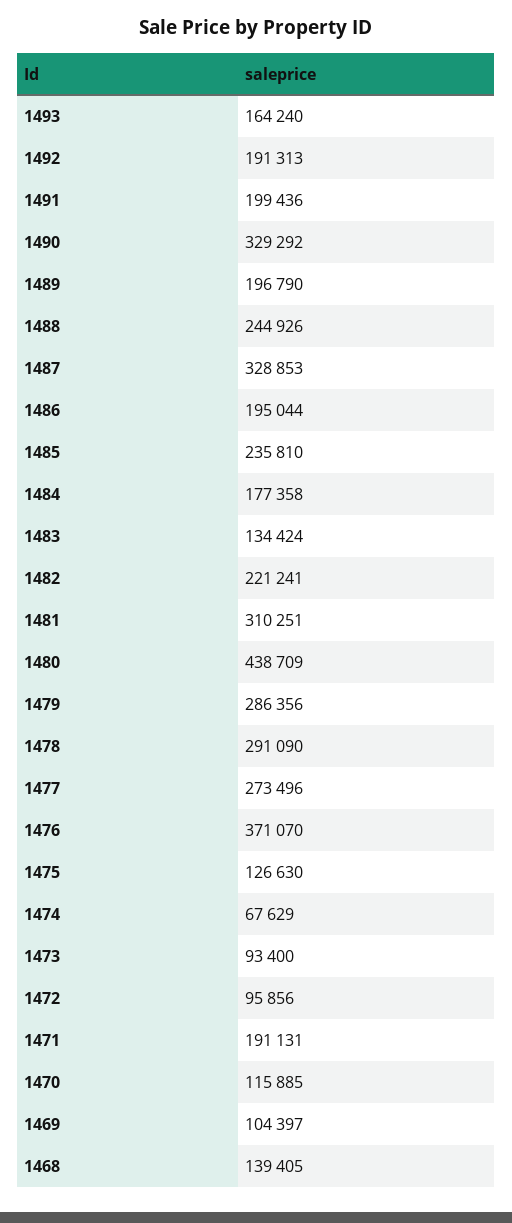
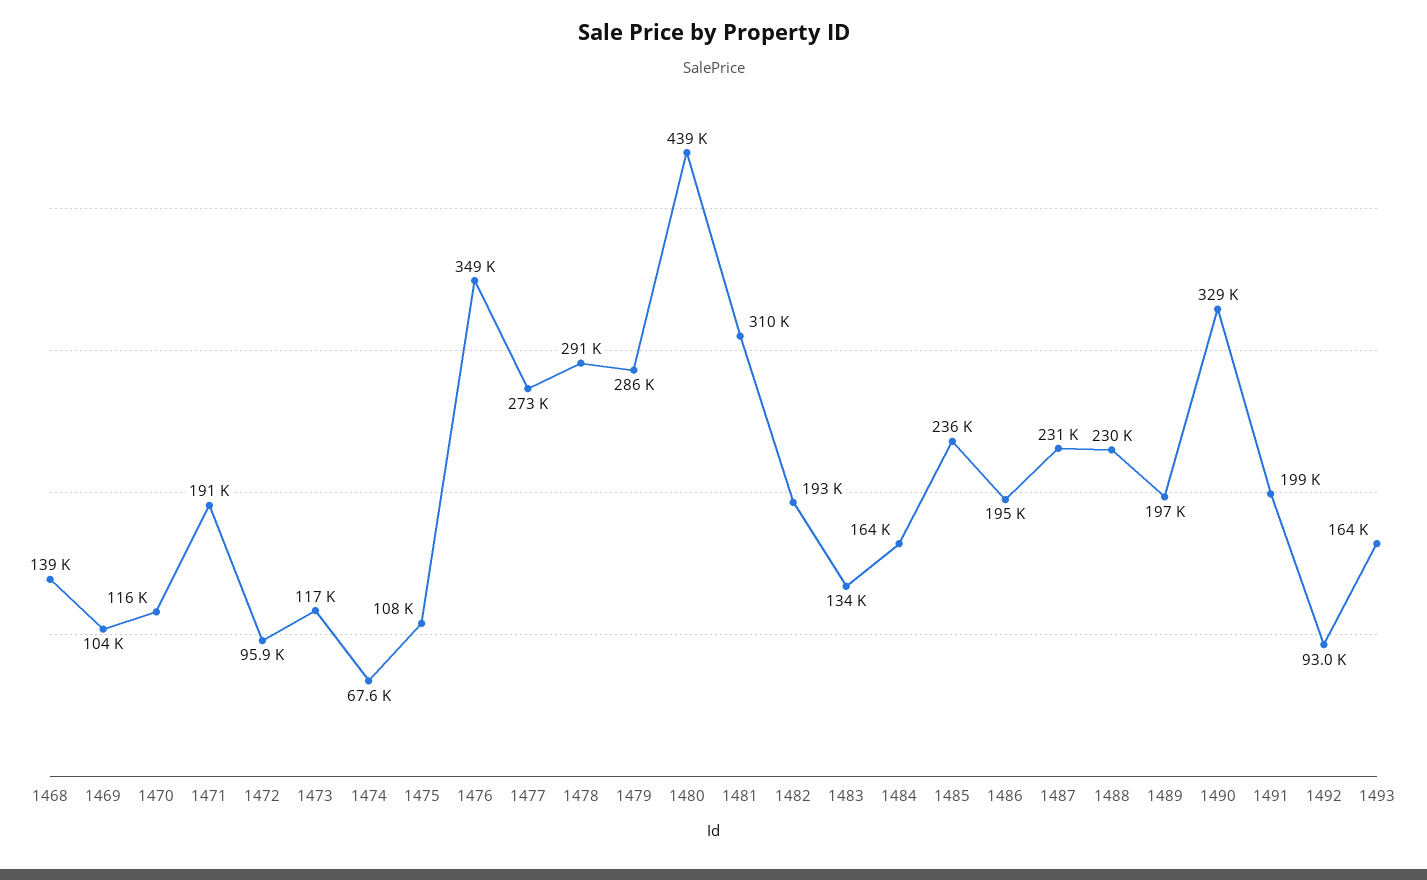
  {
    "1493": 164240,
-   "1492": 191313,
+   "1492": 93000,
    "1491": 199436,
    "1490": 329292,
    "1489": 196790,
-   "1488": 244926,
+   "1488": 230000,
-   "1487": 328853,
+   "1487": 231000,
    "1486": 195044,
    "1485": 235810,
-   "1484": 177358,
+   "1484": 164000,
    "1483": 134424,
-   "1482": 221241,
+   "1482": 193000,
    "1481": 310251,
    "1480": 438709,
    "1479": 286356,
    "1478": 291090,
    "1477": 273496,
-   "1476": 371070,
+   "1476": 349000,
-   "1475": 126630,
+   "1475": 108000,
    "1474": 67629,
-   "1473": 93400,
+   "1473": 117000,
    "1472": 95856,
    "1471": 191131,
    "1470": 115885,
    "1469": 104397,
    "1468": 139405
  }

